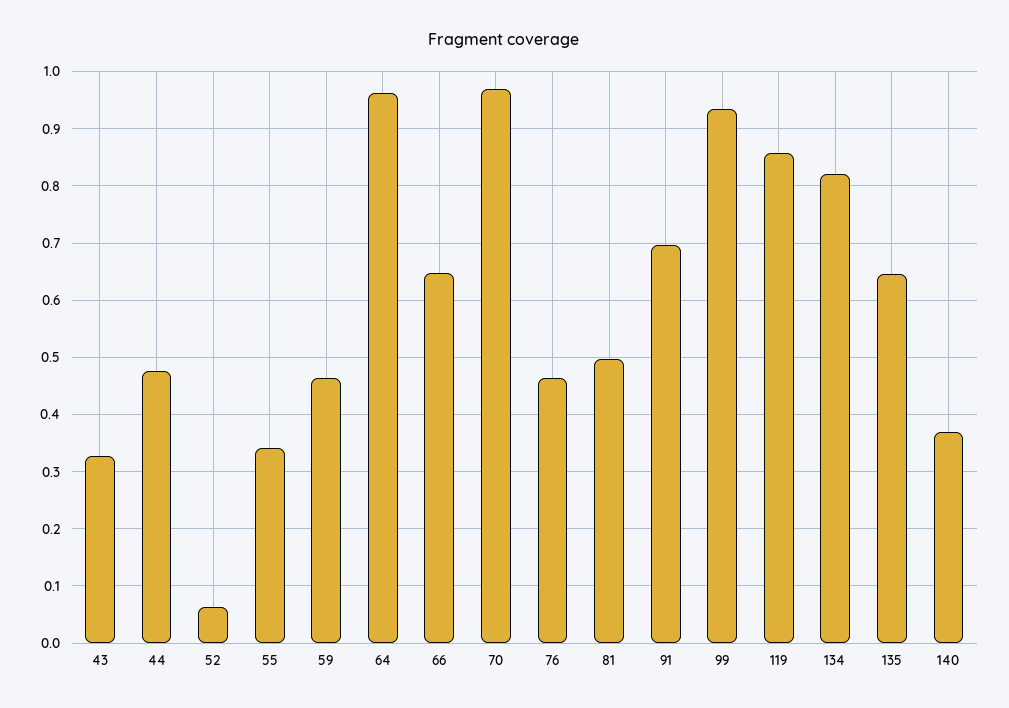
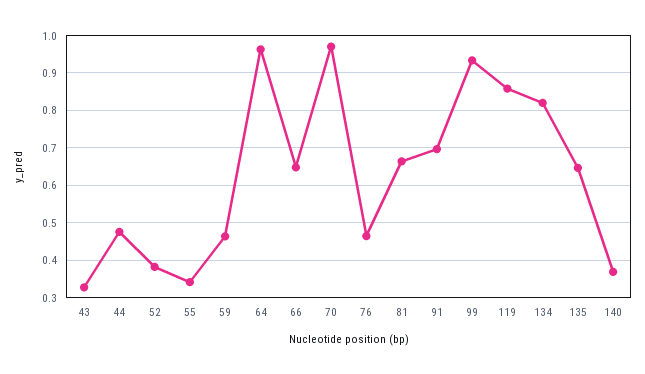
  {
    "43": 0.32,
    "44": 0.48,
-   "52": 0.06,
+   "52": 0.38,
    "55": 0.34,
    "59": 0.46,
    "64": 0.96,
    "66": 0.64,
    "70": 0.96,
    "76": 0.46,
-   "81": 0.5,
+   "81": 0.66,
    "91": 0.7,
    "99": 0.94,
    "119": 0.86,
    "134": 0.82,
    "135": 0.64,
    "140": 0.36
  }

